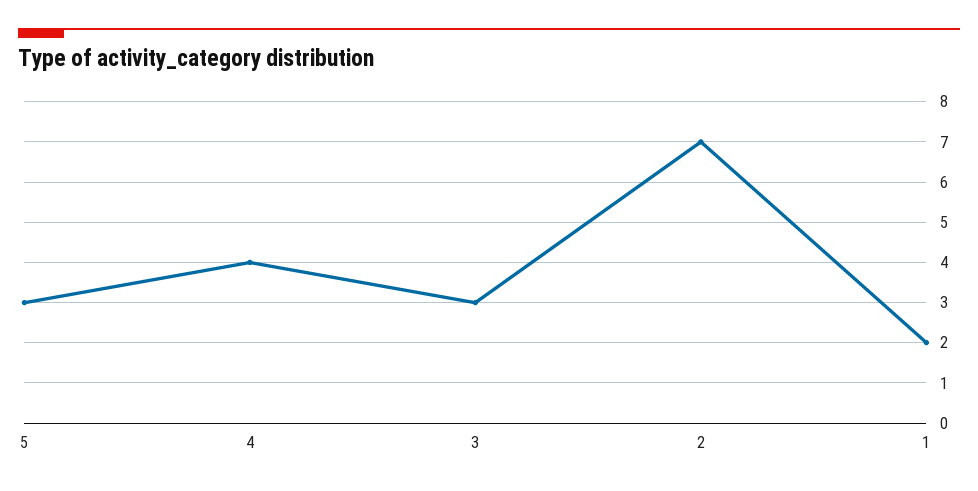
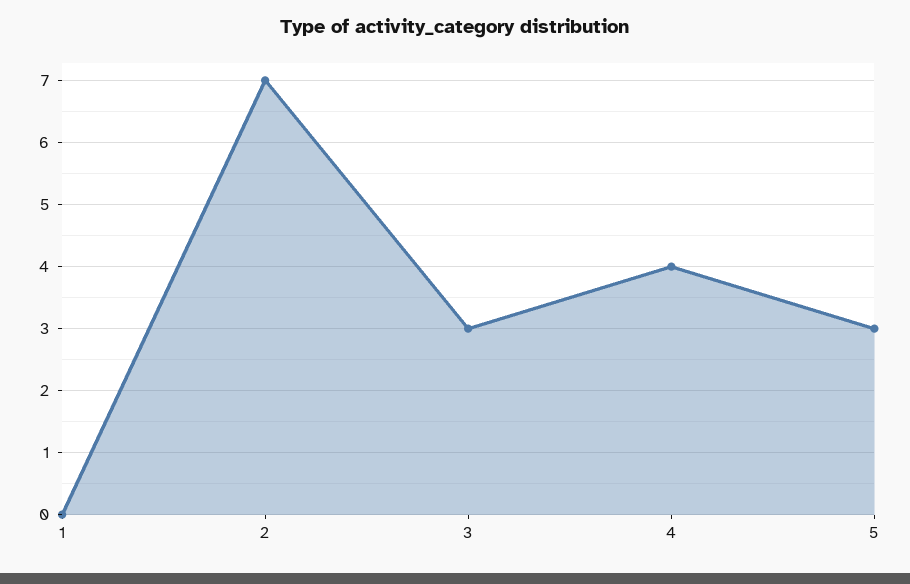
  {
    "5": 3,
    "4": 4,
    "3": 3,
    "2": 7,
-   "1": 2
+   "1": 0
  }

